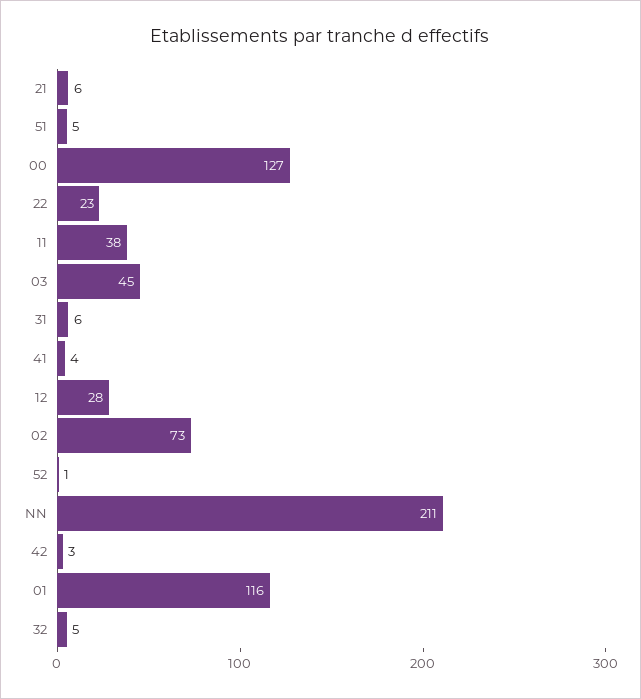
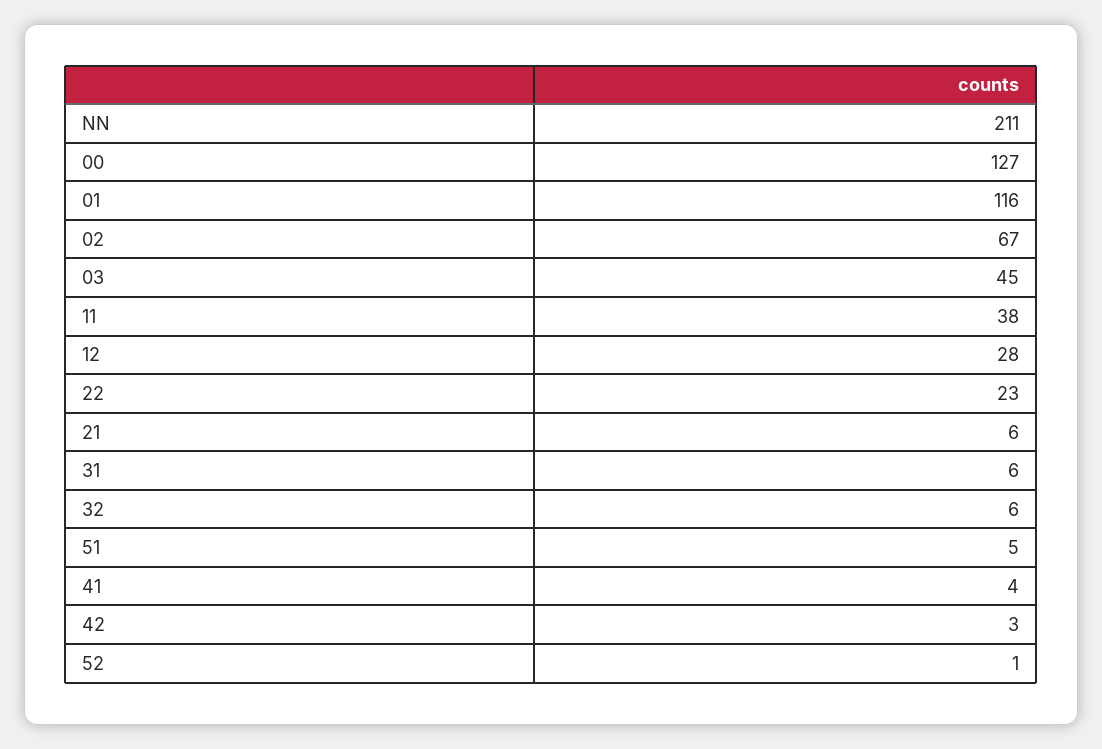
  {
    "21": 6,
    "51": 5,
    "00": 127,
    "22": 23,
    "11": 38,
    "03": 45,
    "31": 6,
    "41": 4,
    "12": 28,
-   "02": 73,
+   "02": 67,
    "52": 1,
    "NN": 211,
    "42": 3,
    "01": 116,
-   "32": 5
+   "32": 6
  }

